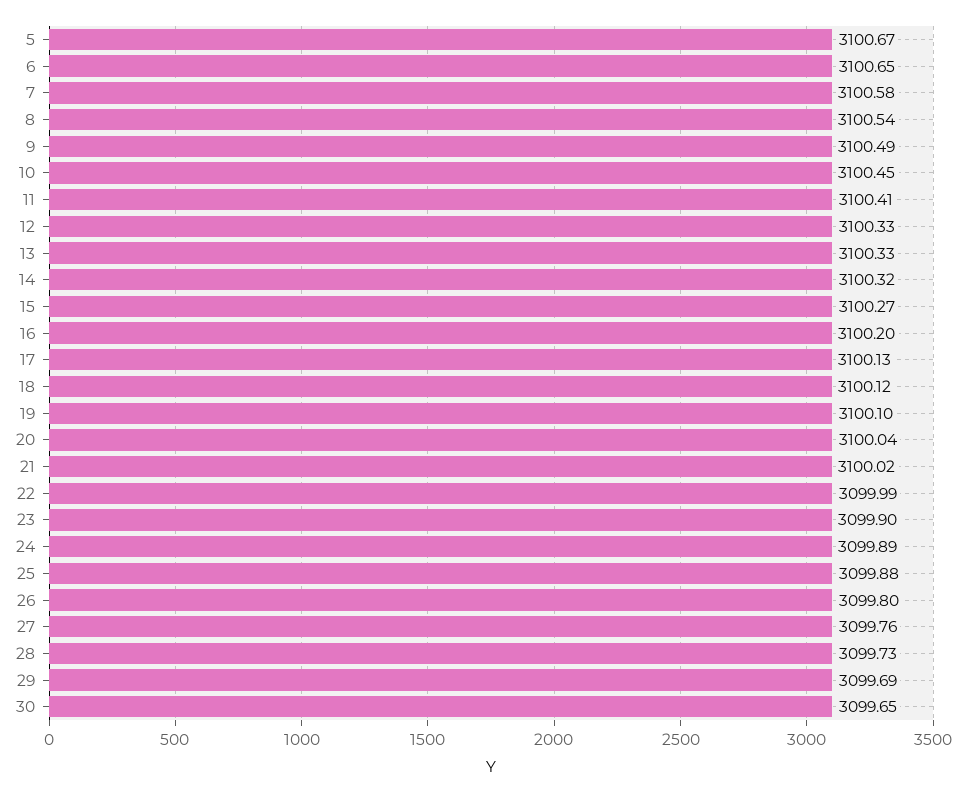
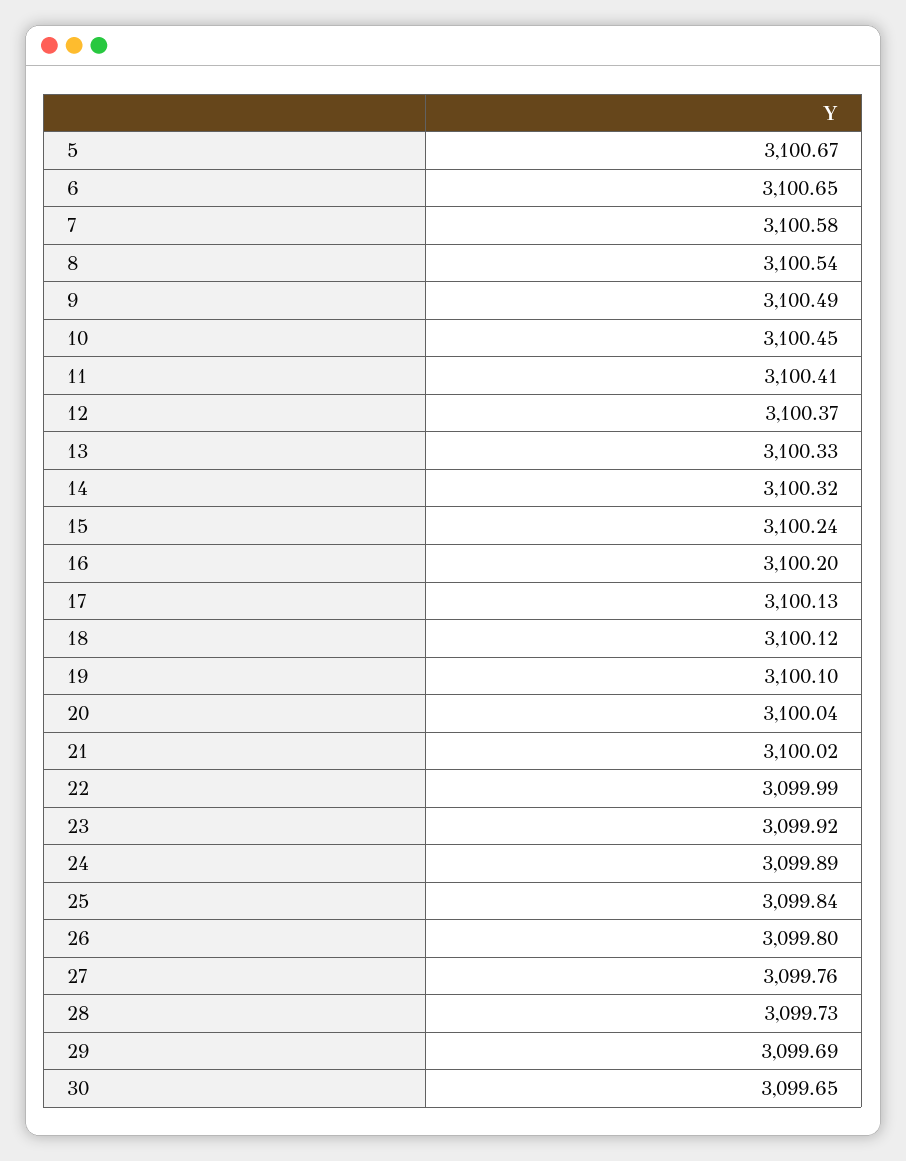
  {
    "5": 3100.67,
    "6": 3100.65,
    "7": 3100.58,
    "8": 3100.54,
    "9": 3100.49,
    "10": 3100.45,
    "11": 3100.41,
-   "12": 3100.33,
+   "12": 3100.37,
    "13": 3100.33,
    "14": 3100.32,
-   "15": 3100.27,
+   "15": 3100.24,
    "16": 3100.2,
    "17": 3100.13,
    "18": 3100.12,
    "19": 3100.1,
    "20": 3100.04,
    "21": 3100.02,
    "22": 3099.99,
-   "23": 3099.9,
+   "23": 3099.92,
    "24": 3099.89,
-   "25": 3099.88,
+   "25": 3099.84,
    "26": 3099.8,
    "27": 3099.76,
    "28": 3099.73,
    "29": 3099.69,
    "30": 3099.65
  }

